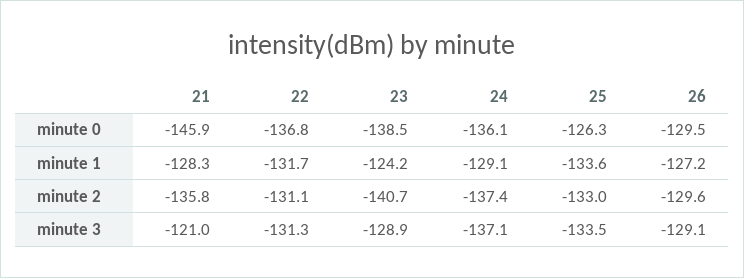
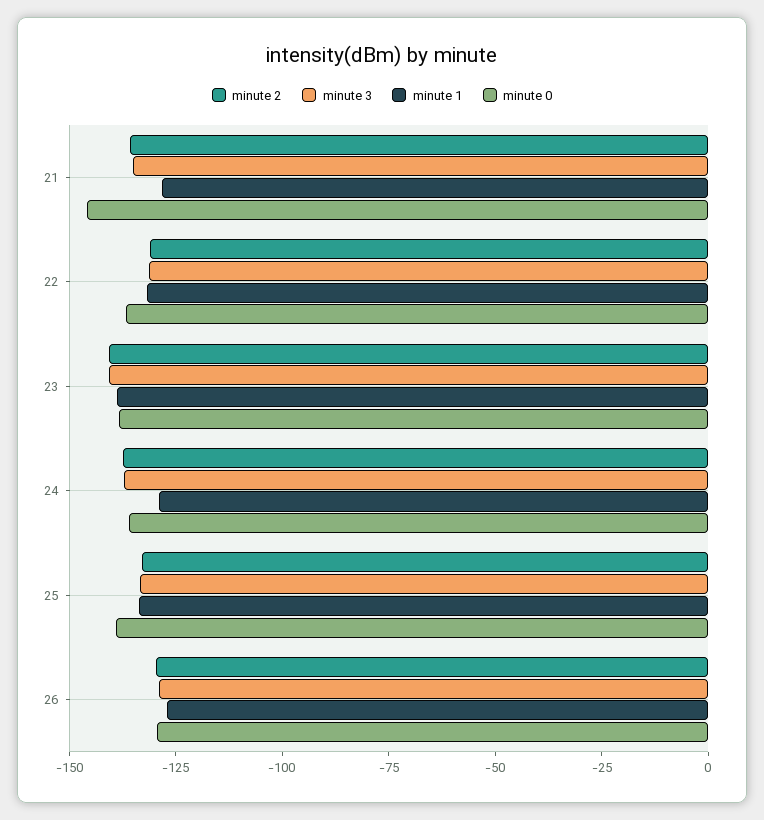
  {
    "minute 0": {
      "21": -145.9,
      "22": -136.8,
      "23": -138.5,
      "24": -136.1,
-     "25": -126.3,
+     "25": -140,
      "26": -129.5
    },
    "minute 1": {
      "21": -128.3,
      "22": -131.7,
-     "23": -124.2,
+     "23": -140,
      "24": -129.1,
      "25": -133.6,
      "26": -127.2
    },
    "minute 2": {
      "21": -135.8,
      "22": -131.1,
      "23": -140.7,
      "24": -137.4,
      "25": -133,
      "26": -129.6
    },
    "minute 3": {
-     "21": -121,
+     "21": -135,
      "22": -131.3,
-     "23": -128.9,
+     "23": -140,
      "24": -137.1,
      "25": -133.5,
      "26": -129.1
    }
  }

